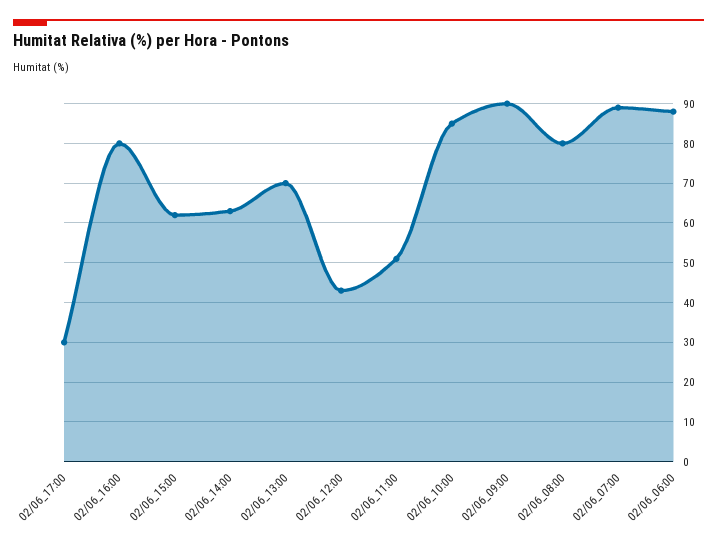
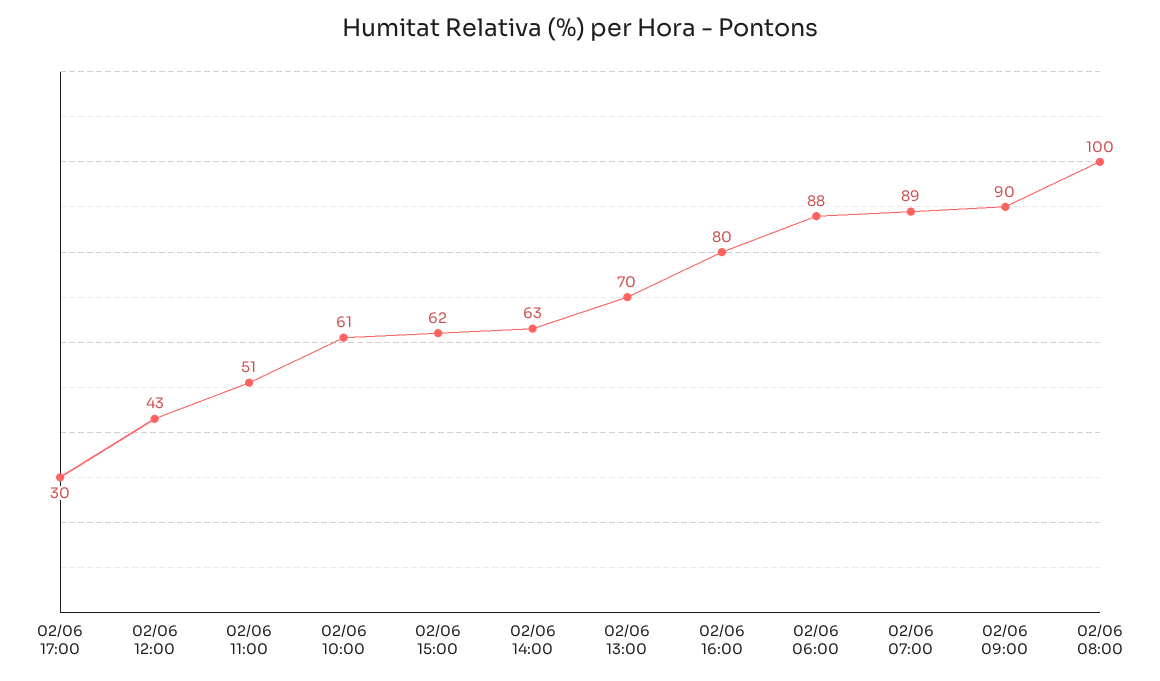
  {
    "02/06_17:00": 30,
    "02/06_16:00": 80,
    "02/06_15:00": 62,
    "02/06_14:00": 63,
    "02/06_13:00": 70,
    "02/06_12:00": 43,
    "02/06_11:00": 51,
-   "02/06_10:00": 85,
+   "02/06_10:00": 61,
    "02/06_09:00": 90,
-   "02/06_08:00": 80,
+   "02/06_08:00": 100,
    "02/06_07:00": 89,
    "02/06_06:00": 88
  }

